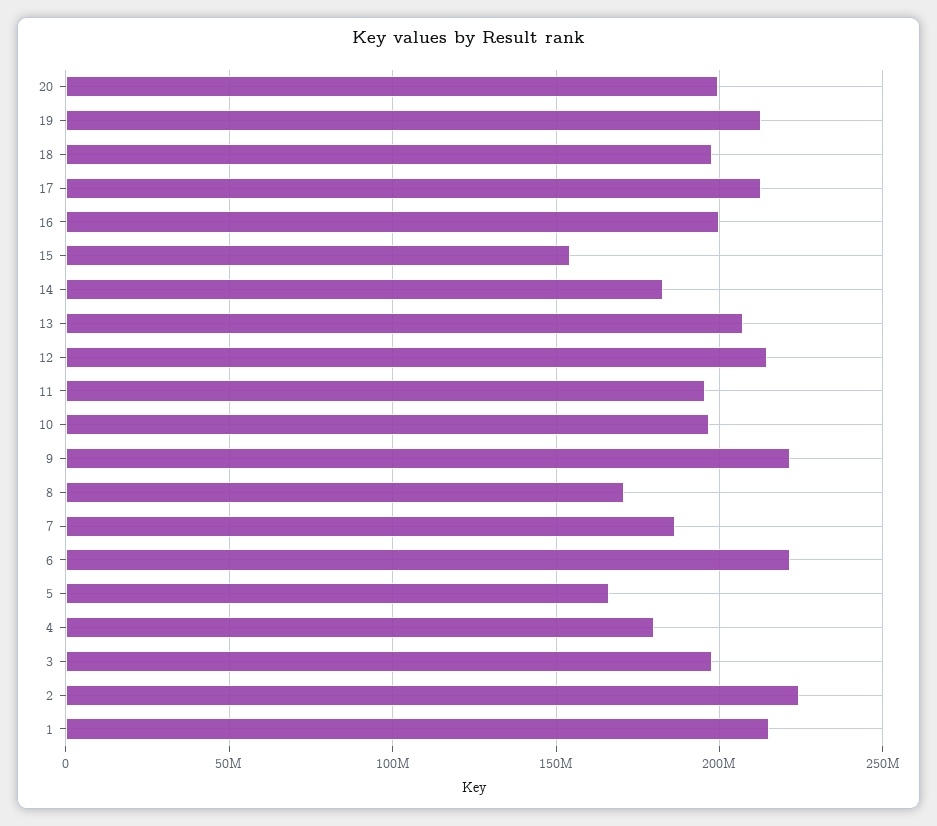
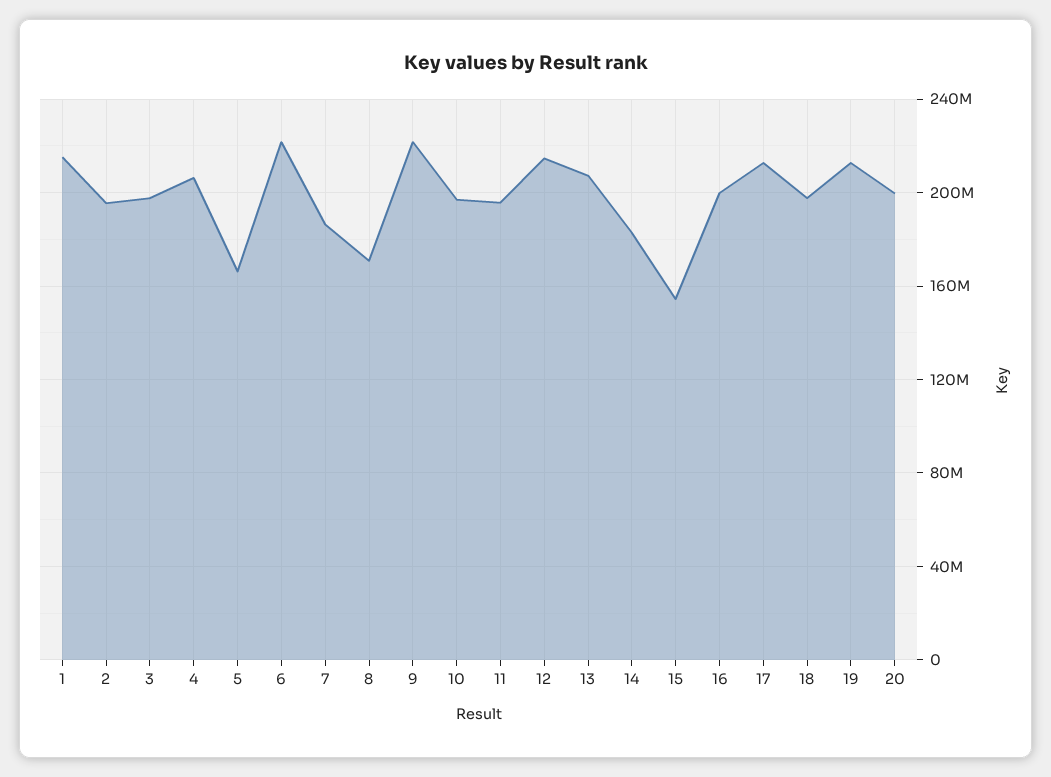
  {
    "20": 200000000,
    "19": 215000000,
    "18": 200000000,
    "17": 215000000,
    "16": 200000000,
    "15": 155000000,
    "14": 185000000,
    "13": 205000000,
    "12": 215000000,
    "11": 195000000,
    "10": 195000000,
    "9": 220000000,
    "8": 170000000,
    "7": 185000000,
    "6": 220000000,
    "5": 165000000,
-   "4": 180000000,
+   "4": 205000000,
    "3": 200000000,
-   "2": 225000000,
+   "2": 195000000,
    "1": 215000000
  }

